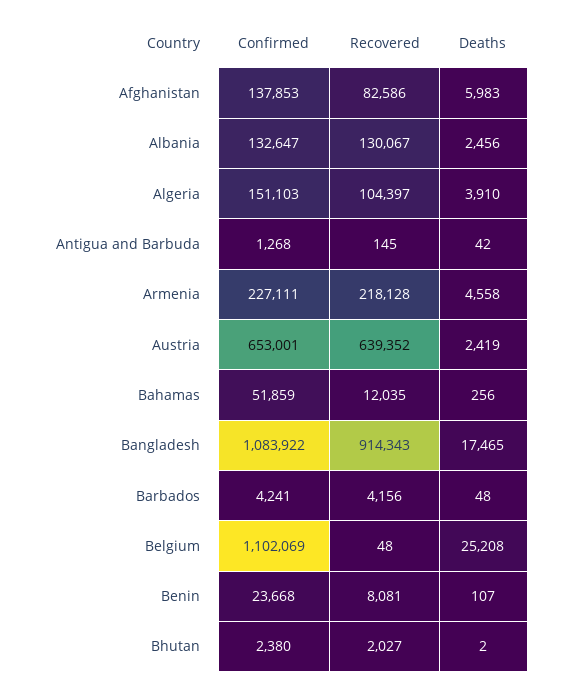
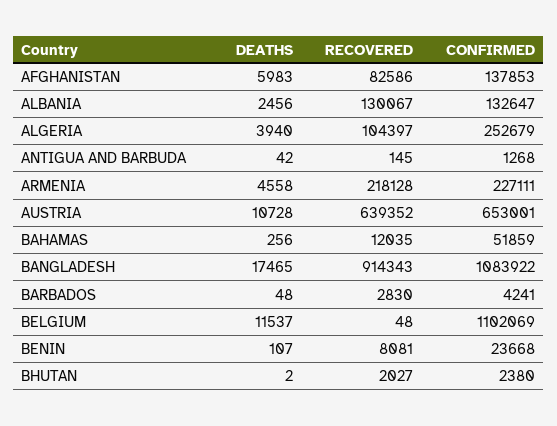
  {
    "Confirmed": {
      "Afghanistan": 137853,
      "Albania": 132647,
-     "Algeria": 151103,
+     "Algeria": 252679,
      "Antigua and Barbuda": 1268,
      "Armenia": 227111,
      "Austria": 653001,
      "Bahamas": 51859,
      "Bangladesh": 1083922,
      "Barbados": 4241,
      "Belgium": 1102069,
      "Benin": 23668,
      "Bhutan": 2380
    },
    "Recovered": {
      "Afghanistan": 82586,
      "Albania": 130067,
      "Algeria": 104397,
      "Antigua and Barbuda": 145,
      "Armenia": 218128,
      "Austria": 639352,
      "Bahamas": 12035,
      "Bangladesh": 914343,
-     "Barbados": 4156,
+     "Barbados": 2830,
      "Belgium": 48,
      "Benin": 8081,
      "Bhutan": 2027
    },
    "Deaths": {
      "Afghanistan": 5983,
      "Albania": 2456,
-     "Algeria": 3910,
+     "Algeria": 3940,
      "Antigua and Barbuda": 42,
      "Armenia": 4558,
-     "Austria": 2419,
+     "Austria": 10728,
      "Bahamas": 256,
      "Bangladesh": 17465,
      "Barbados": 48,
-     "Belgium": 25208,
+     "Belgium": 11537,
      "Benin": 107,
      "Bhutan": 2
    }
  }

